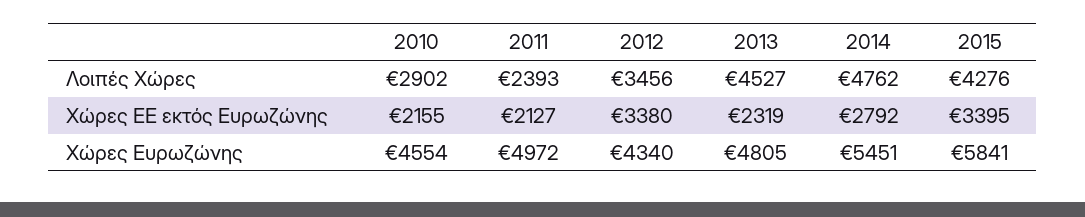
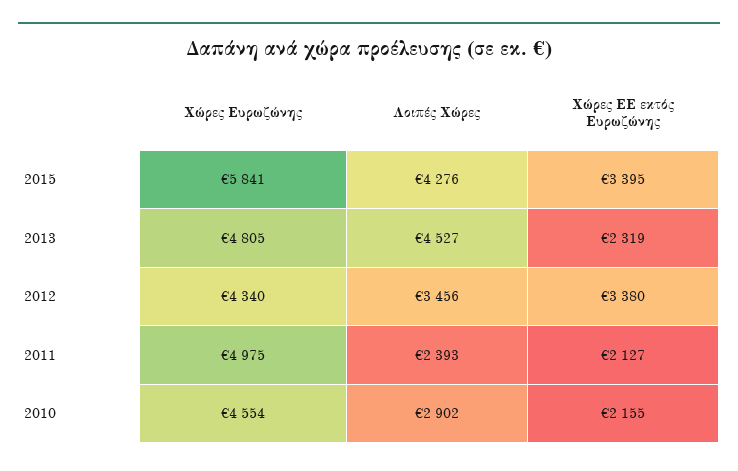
  {
    "2010": {
      "Λοιπές Χώρες": 2902,
      "Χώρες ΕΕ εκτός Ευρωζώνης": 2155,
      "Χώρες Ευρωζώνης": 4554
    },
    "2011": {
      "Λοιπές Χώρες": 2393,
      "Χώρες ΕΕ εκτός Ευρωζώνης": 2127,
-     "Χώρες Ευρωζώνης": 4972
+     "Χώρες Ευρωζώνης": 4975
    },
    "2012": {
      "Λοιπές Χώρες": 3456,
      "Χώρες ΕΕ εκτός Ευρωζώνης": 3380,
      "Χώρες Ευρωζώνης": 4340
    },
    "2013": {
      "Λοιπές Χώρες": 4527,
      "Χώρες ΕΕ εκτός Ευρωζώνης": 2319,
      "Χώρες Ευρωζώνης": 4805
    },
-   "2014": {
-     "Λοιπές Χώρες": 4762,
-     "Χώρες ΕΕ εκτός Ευρωζώνης": 2792,
-     "Χώρες Ευρωζώνης": 5451
-   },
    "2015": {
      "Λοιπές Χώρες": 4276,
      "Χώρες ΕΕ εκτός Ευρωζώνης": 3395,
      "Χώρες Ευρωζώνης": 5841
    }
  }

